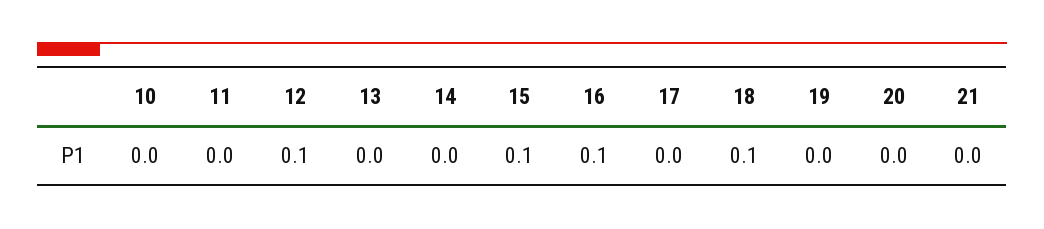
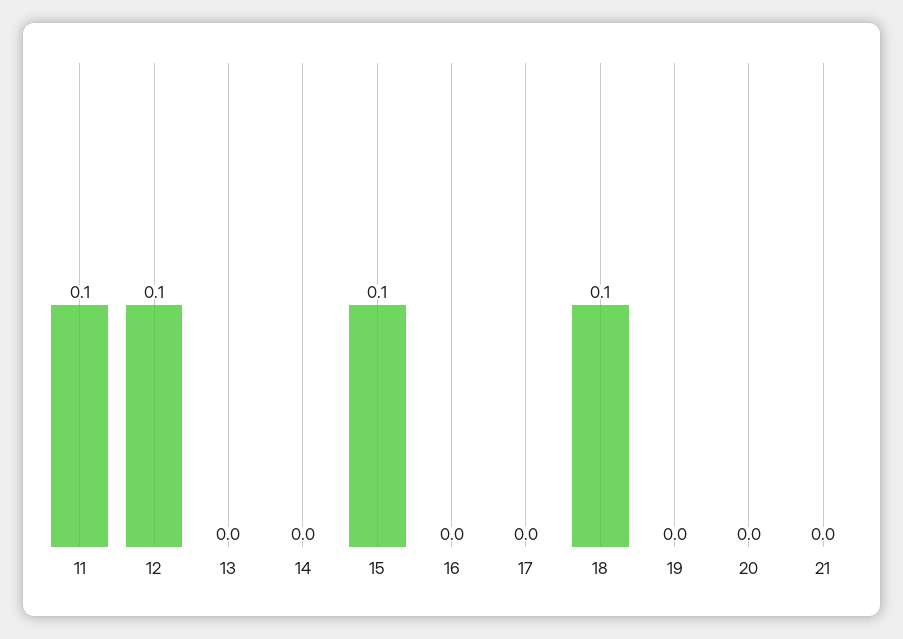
  {
-   "10": 0,
-   "11": 0,
+   "11": 0.1,
    "12": 0.1,
    "13": 0,
    "14": 0,
    "15": 0.1,
-   "16": 0.1,
+   "16": 0,
    "17": 0,
    "18": 0.1,
    "19": 0,
    "20": 0,
    "21": 0
  }

